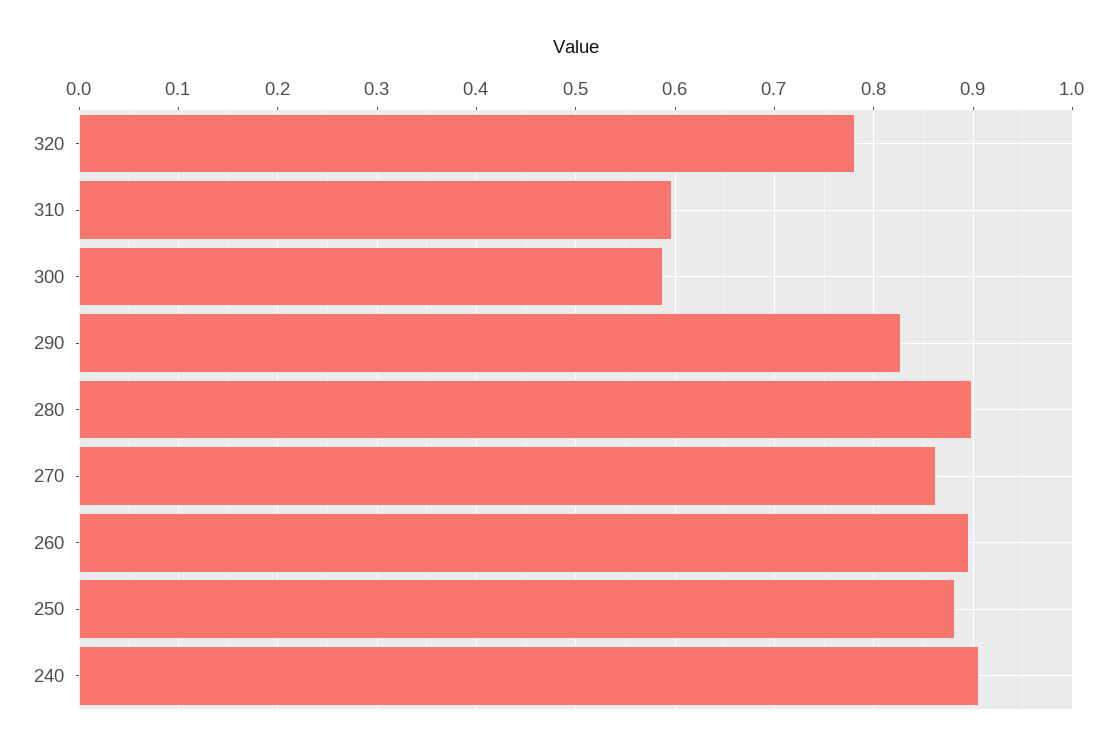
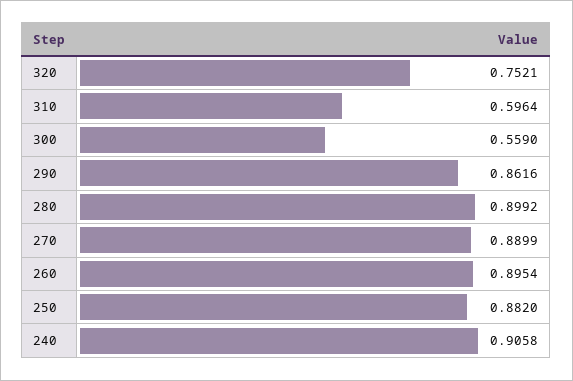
  {
-   "320": 0.78,
+   "320": 0.7521,
    "310": 0.5964,
-   "300": 0.59,
+   "300": 0.559,
-   "290": 0.83,
+   "290": 0.8616,
    "280": 0.8992,
-   "270": 0.86,
+   "270": 0.8899,
    "260": 0.8954,
    "250": 0.882,
    "240": 0.9058
  }

